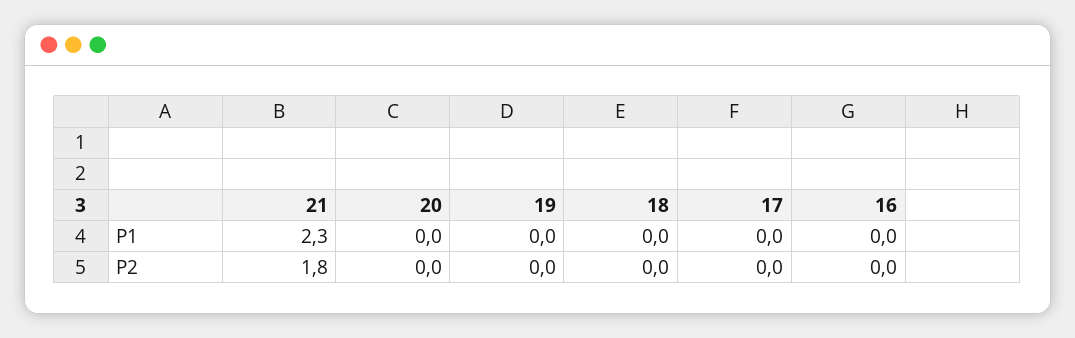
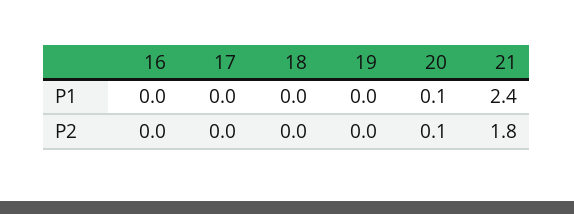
  {
    "21": {
-     "P1": 2.3,
+     "P1": 2.4,
      "P2": 1.8
    },
    "20": {
-     "P1": 0,
+     "P1": 0.1,
-     "P2": 0
+     "P2": 0.1
    },
    "19": {
      "P1": 0,
      "P2": 0
    },
    "18": {
      "P1": 0,
      "P2": 0
    },
    "17": {
      "P1": 0,
      "P2": 0
    },
    "16": {
      "P1": 0,
      "P2": 0
    }
  }

